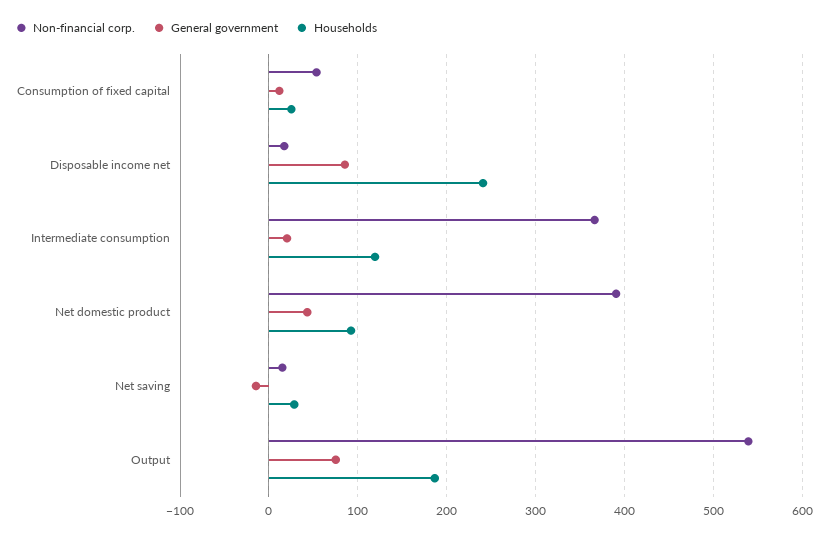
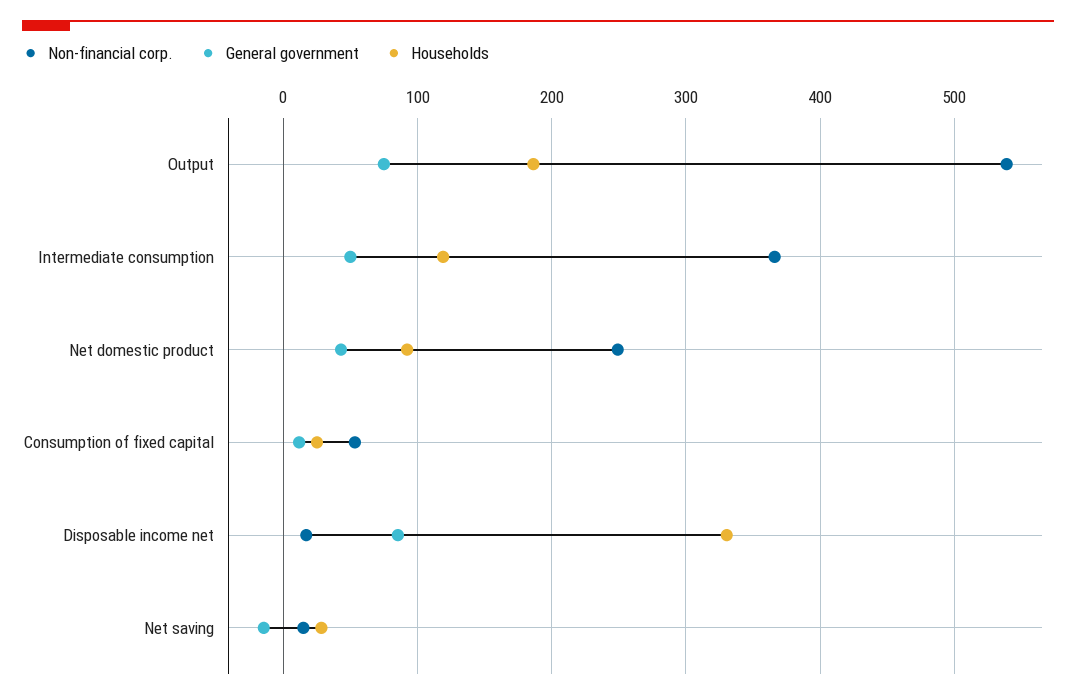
  {
    "Non-financial corp.": {
      "Consumption of fixed capital": 50,
      "Disposable income net": 20,
      "Intermediate consumption": 370,
-     "Net domestic product": 390,
+     "Net domestic product": 250,
      "Net saving": 20,
      "Output": 540
    },
    "General government": {
      "Consumption of fixed capital": 10,
      "Disposable income net": 90,
-     "Intermediate consumption": 20,
+     "Intermediate consumption": 50,
      "Net domestic product": 40,
      "Net saving": -10,
      "Output": 80
    },
    "Households": {
      "Consumption of fixed capital": 30,
-     "Disposable income net": 240,
+     "Disposable income net": 330,
      "Intermediate consumption": 120,
      "Net domestic product": 90,
      "Net saving": 30,
      "Output": 190
    }
  }

